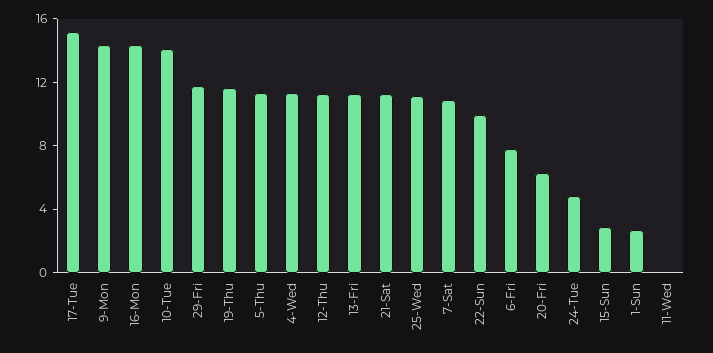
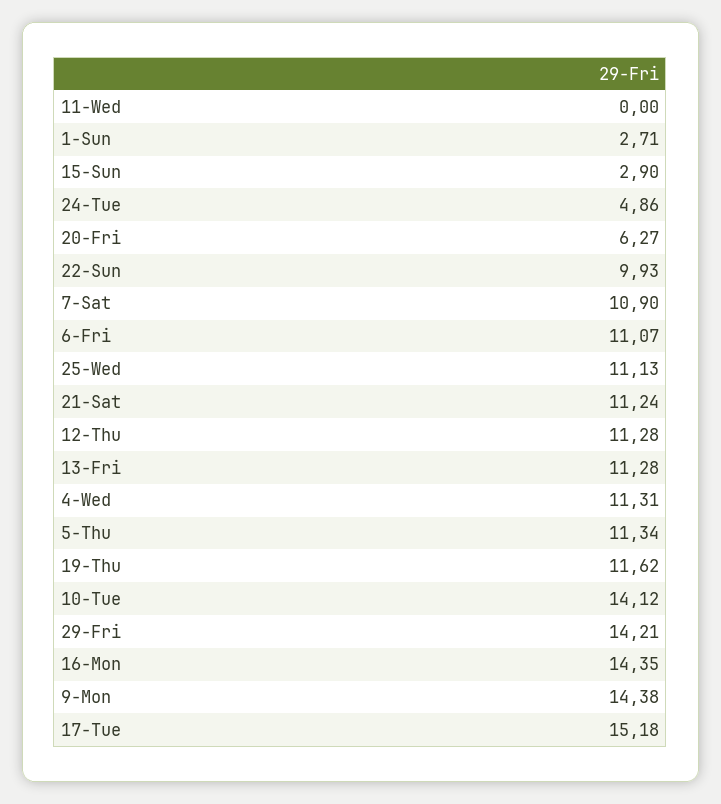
  {
    "17-Tue": 15.18,
    "9-Mon": 14.38,
    "16-Mon": 14.35,
    "10-Tue": 14.12,
-   "29-Fri": 12,
+   "29-Fri": 14.21,
    "19-Thu": 11.62,
    "5-Thu": 11.34,
    "4-Wed": 11.31,
    "12-Thu": 11.28,
    "13-Fri": 11.28,
    "21-Sat": 11.24,
    "25-Wed": 11.13,
    "7-Sat": 10.9,
    "22-Sun": 9.93,
-   "6-Fri": 8,
+   "6-Fri": 11.07,
    "20-Fri": 6.27,
    "24-Tue": 4.86,
    "15-Sun": 2.9,
    "1-Sun": 2.71,
    "11-Wed": 0
  }

